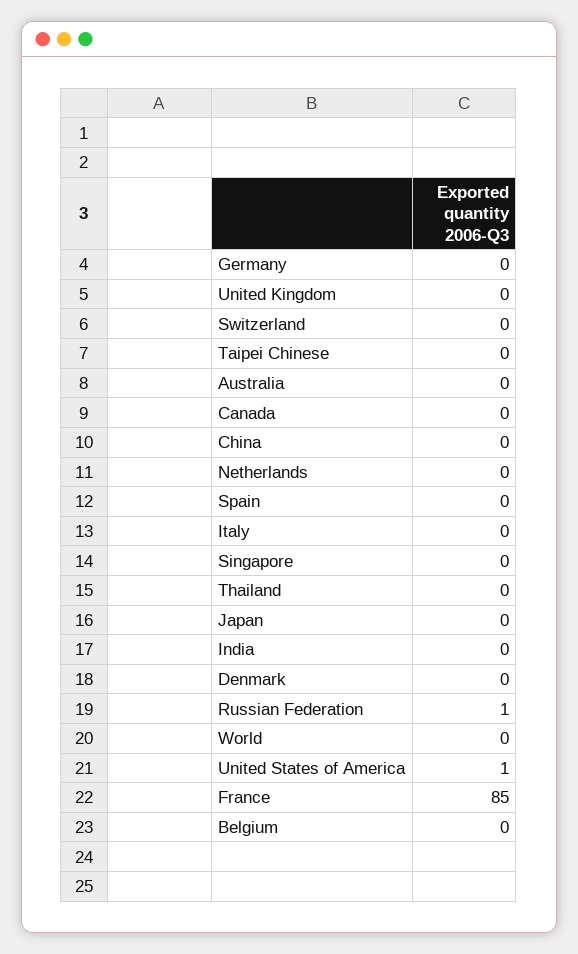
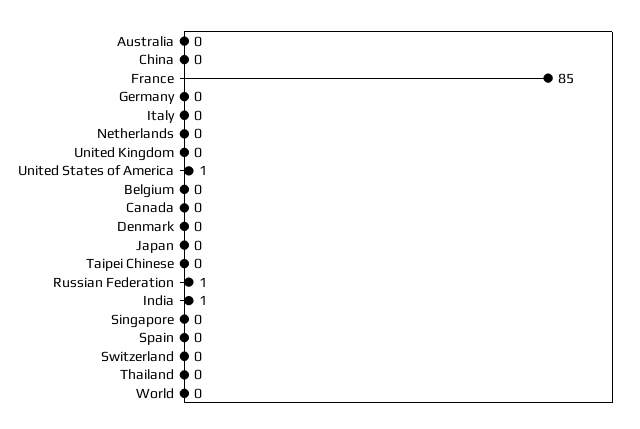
  {
    "Germany": 0,
    "United Kingdom": 0,
    "Switzerland": 0,
    "Taipei Chinese": 0,
    "Australia": 0,
    "Canada": 0,
    "China": 0,
    "Netherlands": 0,
    "Spain": 0,
    "Italy": 0,
    "Singapore": 0,
    "Thailand": 0,
    "Japan": 0,
-   "India": 0,
+   "India": 1,
    "Denmark": 0,
    "Russian Federation": 1,
    "World": 0,
    "United States of America": 1,
    "France": 85,
    "Belgium": 0
  }

